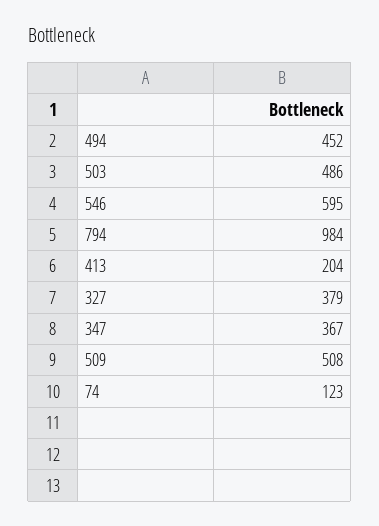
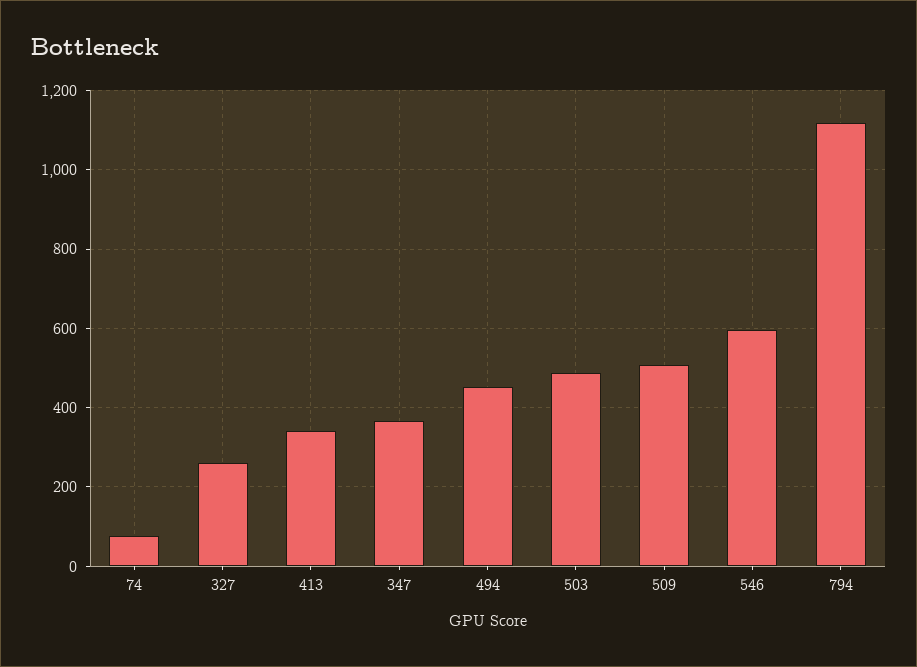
  {
    "494": 452,
    "503": 486,
    "546": 595,
-   "794": 984,
+   "794": 1120,
-   "413": 204,
+   "413": 340,
-   "327": 379,
+   "327": 260,
    "347": 367,
    "509": 508,
-   "74": 123
+   "74": 80
  }

